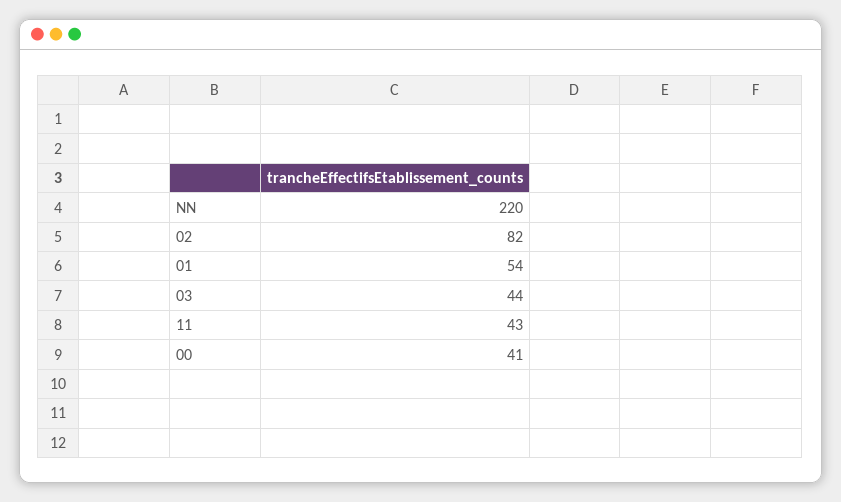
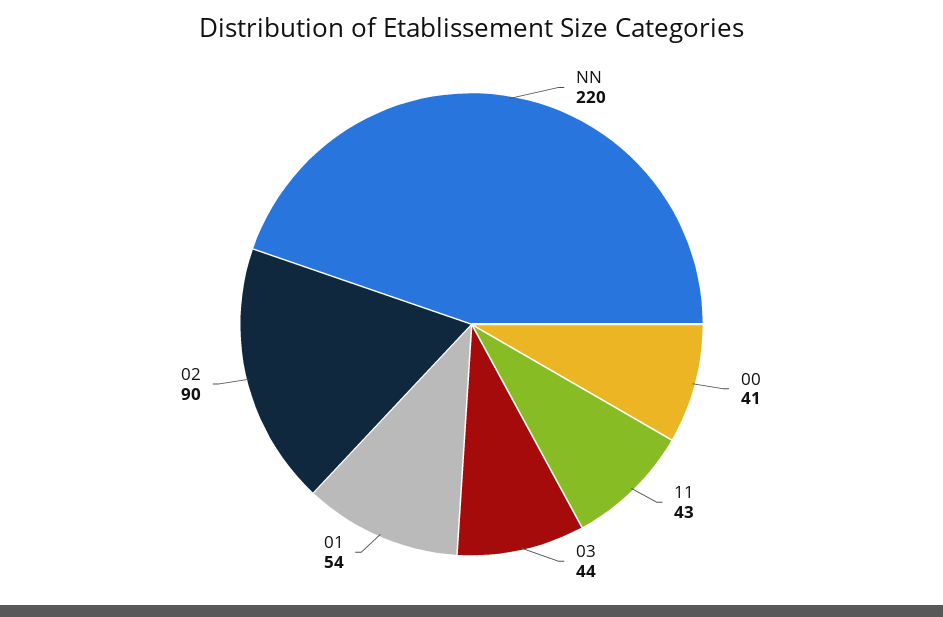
  {
    "NN": 220,
-   "02": 82,
+   "02": 90,
    "01": 54,
    "03": 44,
    "11": 43,
    "00": 41
  }

